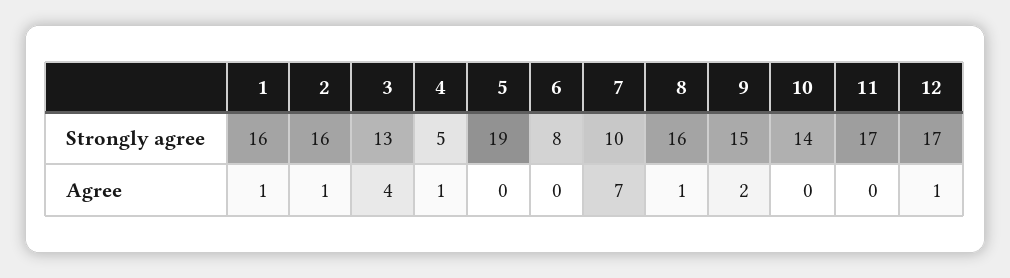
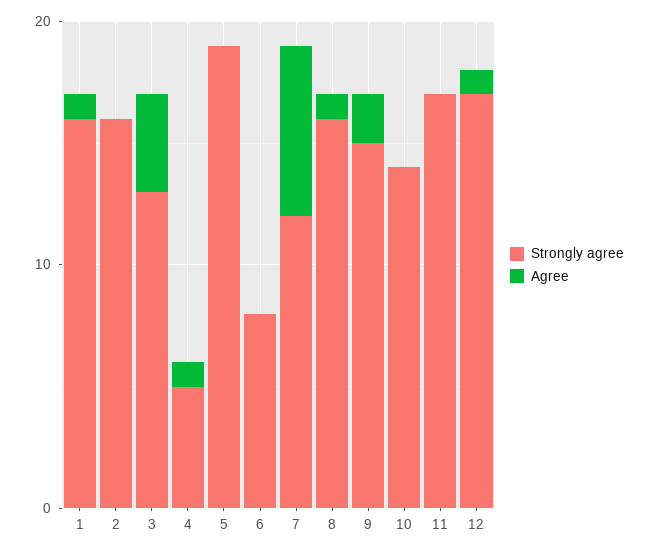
  {
    "Strongly agree": {
      "1": 16,
      "2": 16,
      "3": 13,
      "4": 5,
      "5": 19,
      "6": 8,
-     "7": 10,
+     "7": 12,
      "8": 16,
      "9": 15,
      "10": 14,
      "11": 17,
      "12": 17
    },
    "Agree": {
      "1": 1,
-     "2": 1,
+     "2": 0,
      "3": 4,
      "4": 1,
      "5": 0,
      "6": 0,
      "7": 7,
      "8": 1,
      "9": 2,
      "10": 0,
      "11": 0,
      "12": 1
    }
  }

